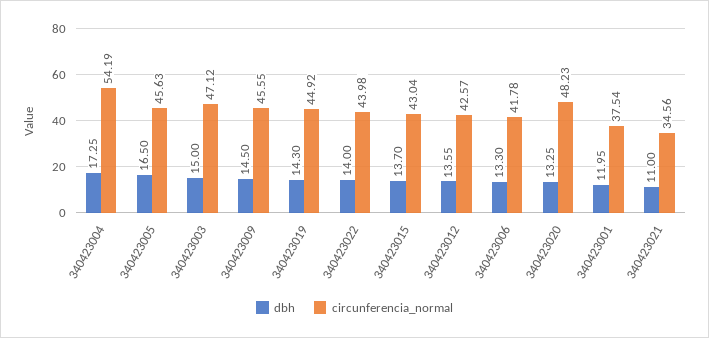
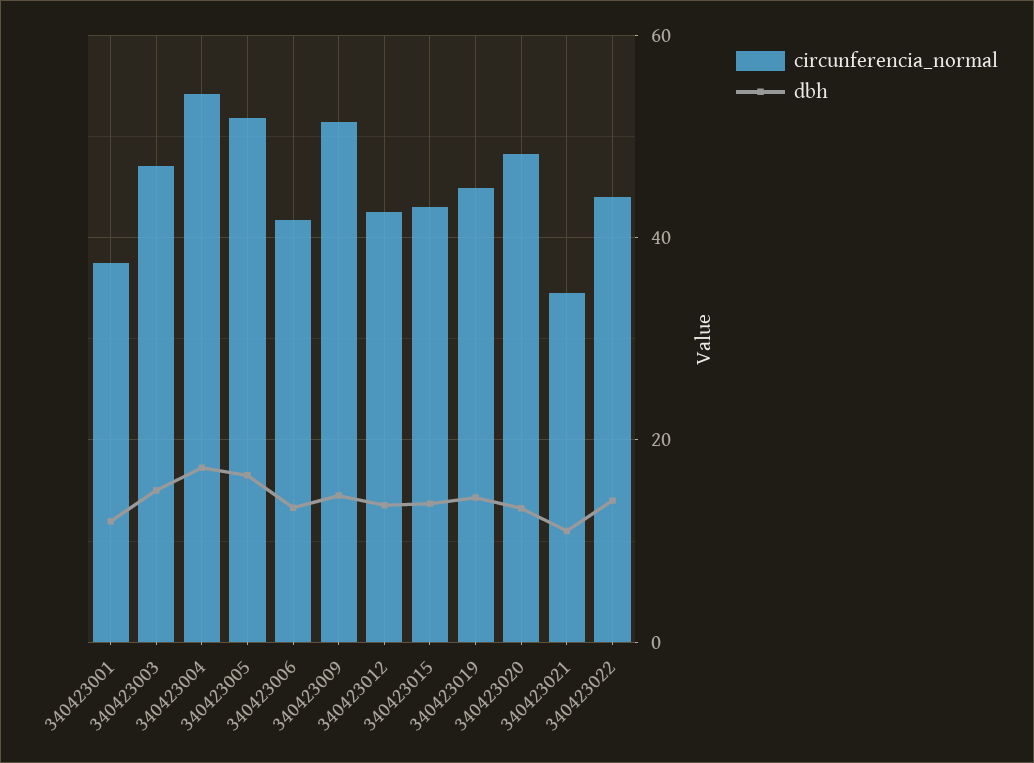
  {
    "dbh": {
      "340423004": 17.25,
      "340423005": 16.5,
      "340423003": 15,
      "340423009": 14.5,
      "340423019": 14.3,
      "340423022": 14,
      "340423015": 13.7,
      "340423012": 13.55,
      "340423006": 13.3,
      "340423020": 13.25,
      "340423001": 11.95,
      "340423021": 11
    },
    "circunferencia_normal": {
      "340423004": 54.19,
-     "340423005": 45.63,
+     "340423005": 52,
      "340423003": 47.12,
-     "340423009": 45.55,
+     "340423009": 52,
      "340423019": 44.92,
      "340423022": 43.98,
      "340423015": 43.04,
      "340423012": 42.57,
      "340423006": 41.78,
      "340423020": 48.23,
      "340423001": 37.54,
      "340423021": 34.56
    }
  }

